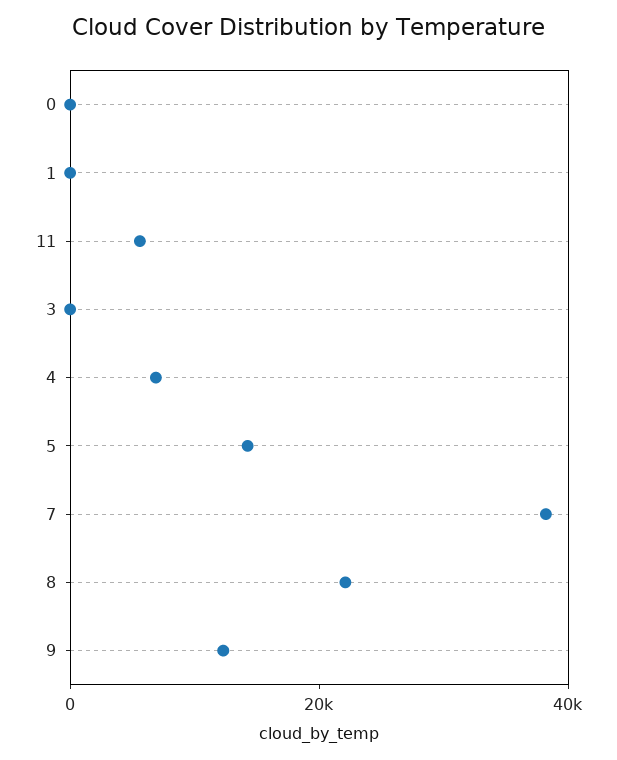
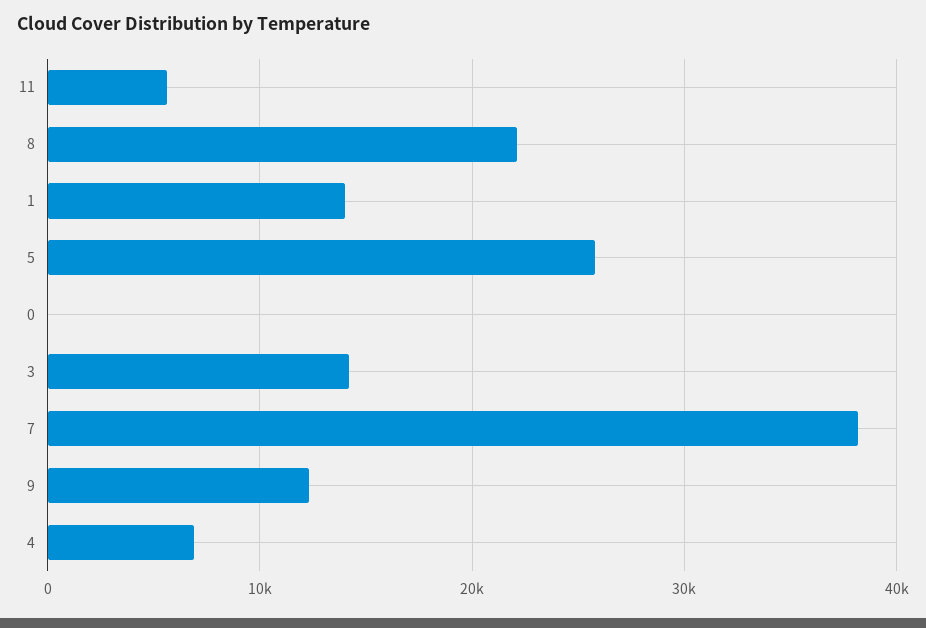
  {
    "0": 0,
-   "1": 0,
+   "1": 14000,
    "11": 6000,
-   "3": 0,
+   "3": 14000,
    "4": 7000,
-   "5": 15000,
+   "5": 26000,
    "7": 38000,
    "8": 22000,
    "9": 12000
  }

